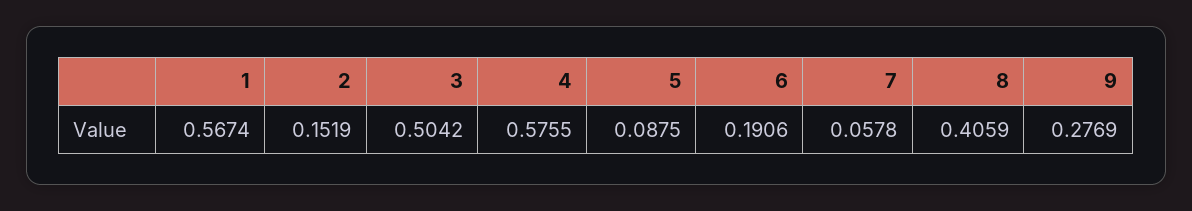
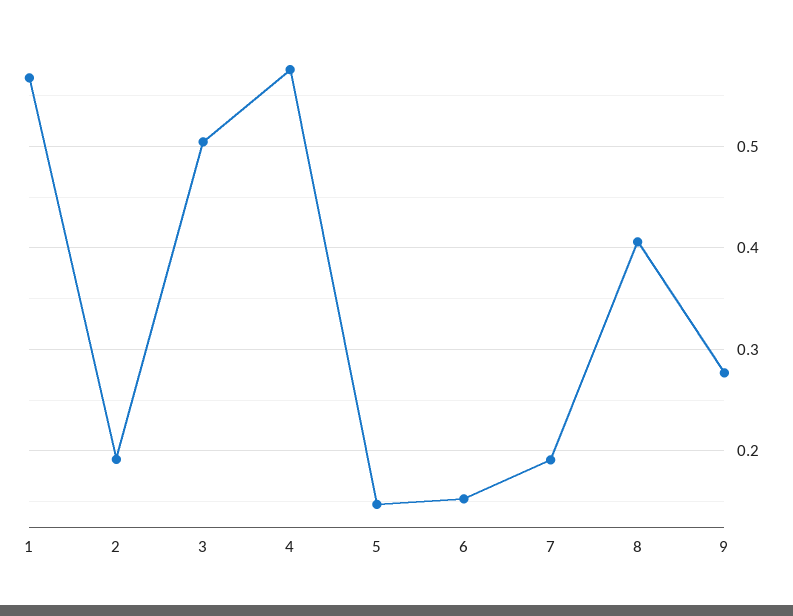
  {
    "1": 0.5674,
-   "2": 0.1519,
+   "2": 0.19,
    "3": 0.5042,
    "4": 0.5755,
-   "5": 0.0875,
+   "5": 0.15,
-   "6": 0.1906,
+   "6": 0.15,
-   "7": 0.0578,
+   "7": 0.19,
    "8": 0.4059,
    "9": 0.2769
  }

